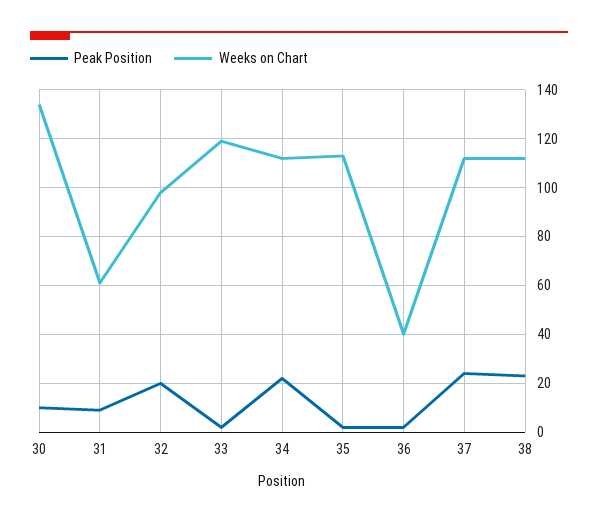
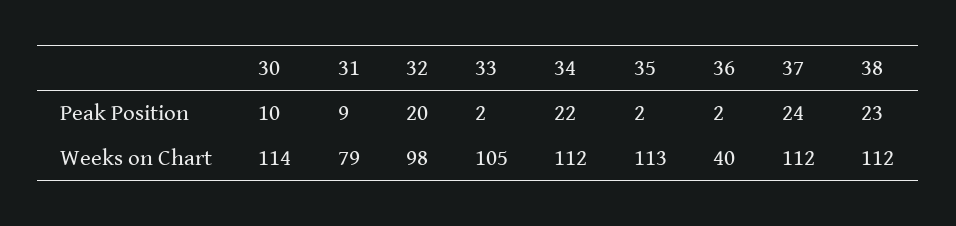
  {
    "Peak Position": {
      "30": 10,
      "31": 9,
      "32": 20,
      "33": 2,
      "34": 22,
      "35": 2,
      "36": 2,
      "37": 24,
      "38": 23
    },
    "Weeks on Chart": {
-     "30": 135,
+     "30": 114,
-     "31": 60,
+     "31": 79,
      "32": 98,
-     "33": 120,
+     "33": 105,
      "34": 112,
      "35": 113,
      "36": 40,
      "37": 112,
      "38": 112
    }
  }

